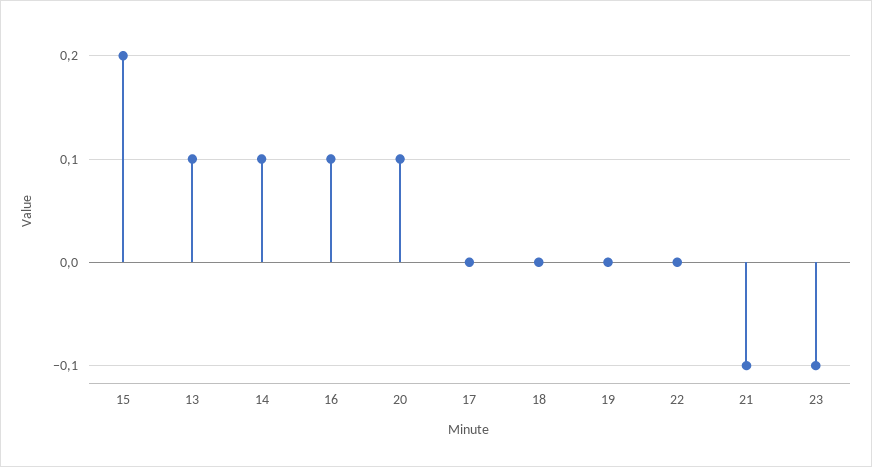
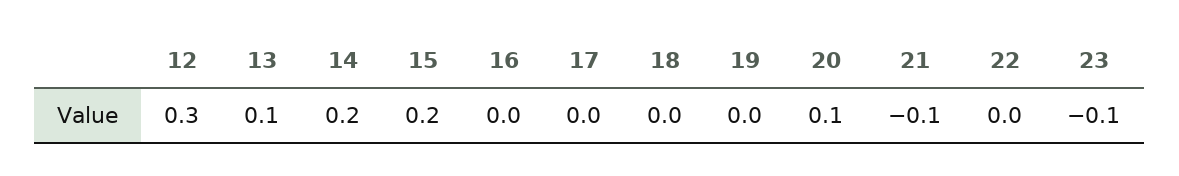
  {
    "15": 0.2,
    "13": 0.1,
-   "14": 0.1,
+   "14": 0.2,
-   "16": 0.1,
+   "16": 0,
    "20": 0.1,
    "17": 0,
    "18": 0,
    "19": 0,
    "22": 0,
    "21": -0.1,
-   "23": -0.1
+   "23": -0.1,
+   "12": 0.3
  }

